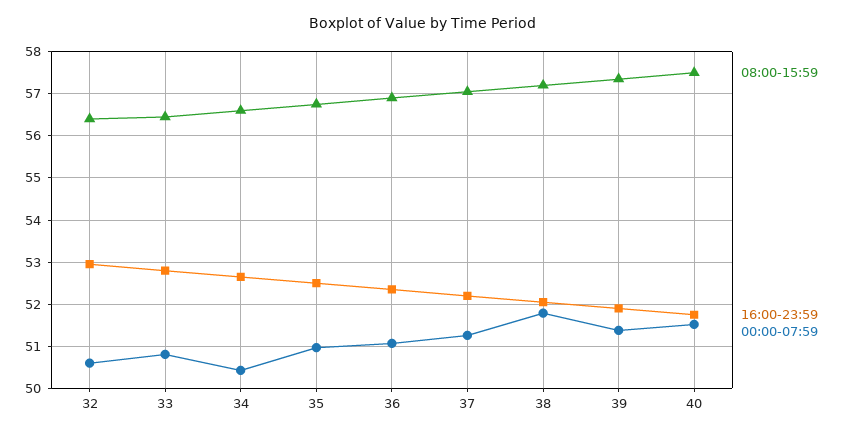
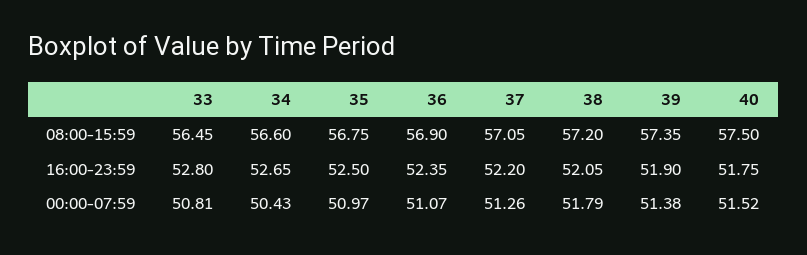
  {
    "08:00-15:59": {
-     "32": 56.4,
      "33": 56.45,
      "34": 56.6,
      "35": 56.75,
      "36": 56.9,
      "37": 57.05,
      "38": 57.2,
      "39": 57.35,
      "40": 57.5
    },
    "16:00-23:59": {
-     "32": 53,
      "33": 52.8,
      "34": 52.65,
      "35": 52.5,
      "36": 52.35,
      "37": 52.2,
      "38": 52.05,
      "39": 51.9,
      "40": 51.75
    },
    "00:00-07:59": {
-     "32": 50.6,
      "33": 50.81,
      "34": 50.43,
      "35": 50.97,
      "36": 51.07,
      "37": 51.26,
      "38": 51.79,
      "39": 51.38,
      "40": 51.52
    }
  }

